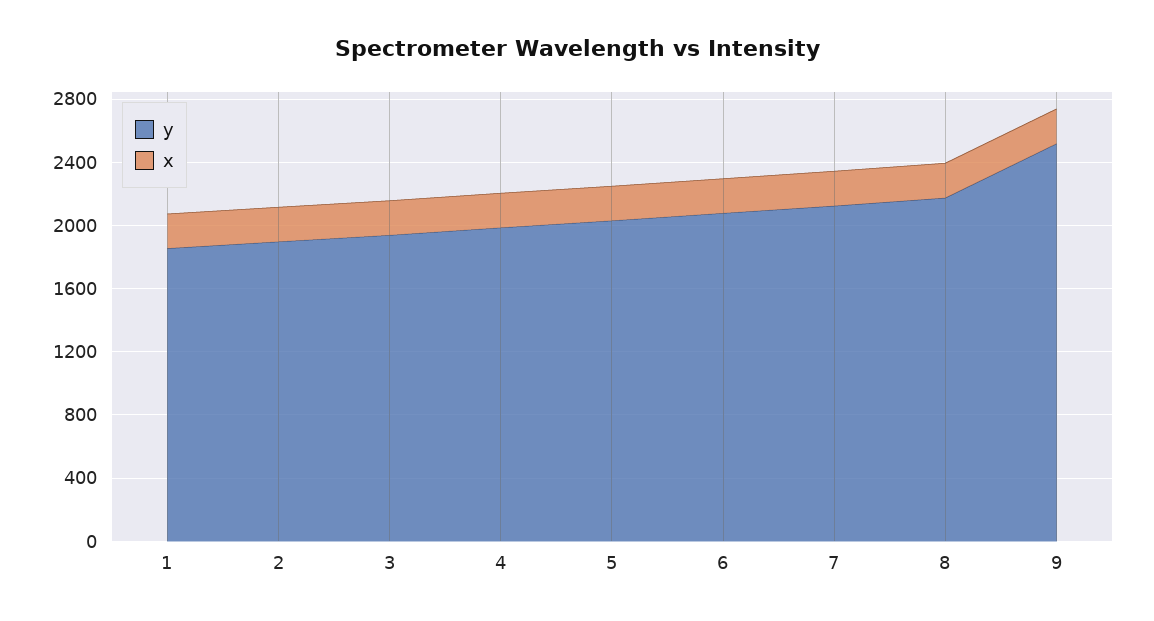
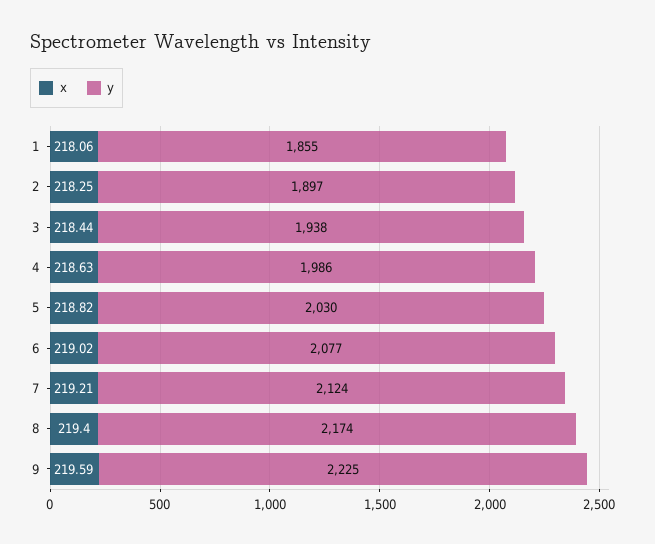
  {
    "y": {
      "1": 1855,
      "2": 1897,
      "3": 1938,
      "4": 1986,
      "5": 2030,
      "6": 2077,
      "7": 2124,
      "8": 2174,
-     "9": 2500
+     "9": 2225
    },
    "x": {
      "1": 218.06,
      "2": 218.25,
      "3": 218.44,
      "4": 218.63,
      "5": 218.82,
      "6": 219.02,
      "7": 219.21,
      "8": 219.4,
      "9": 219.59
    }
  }

